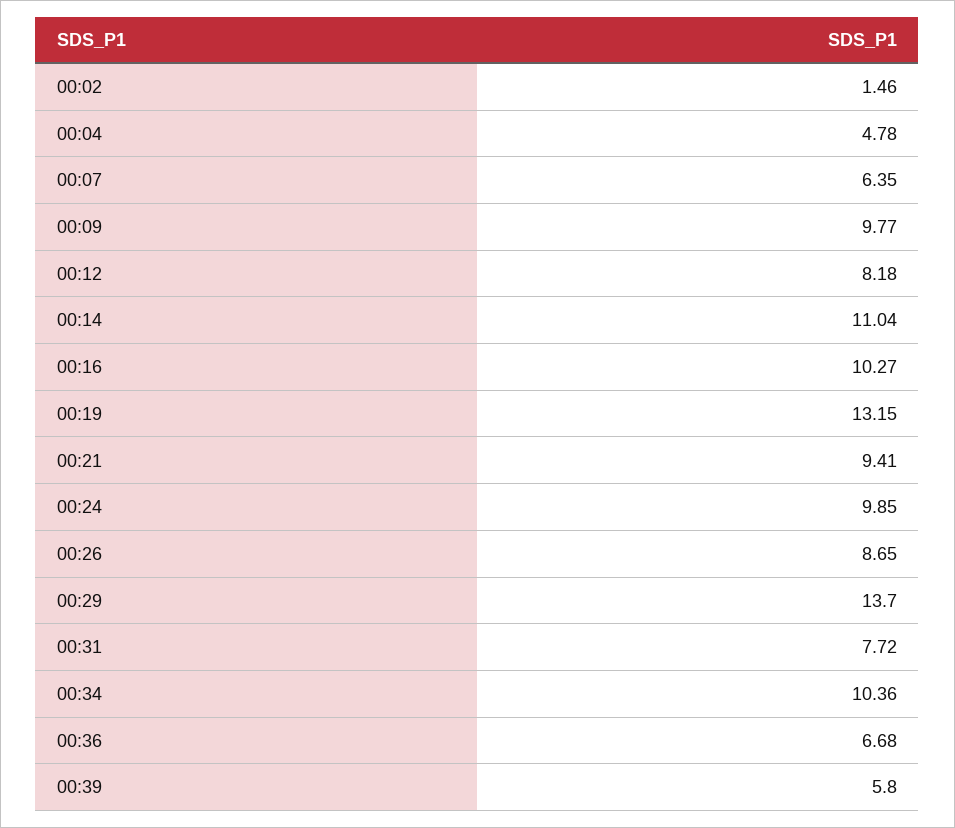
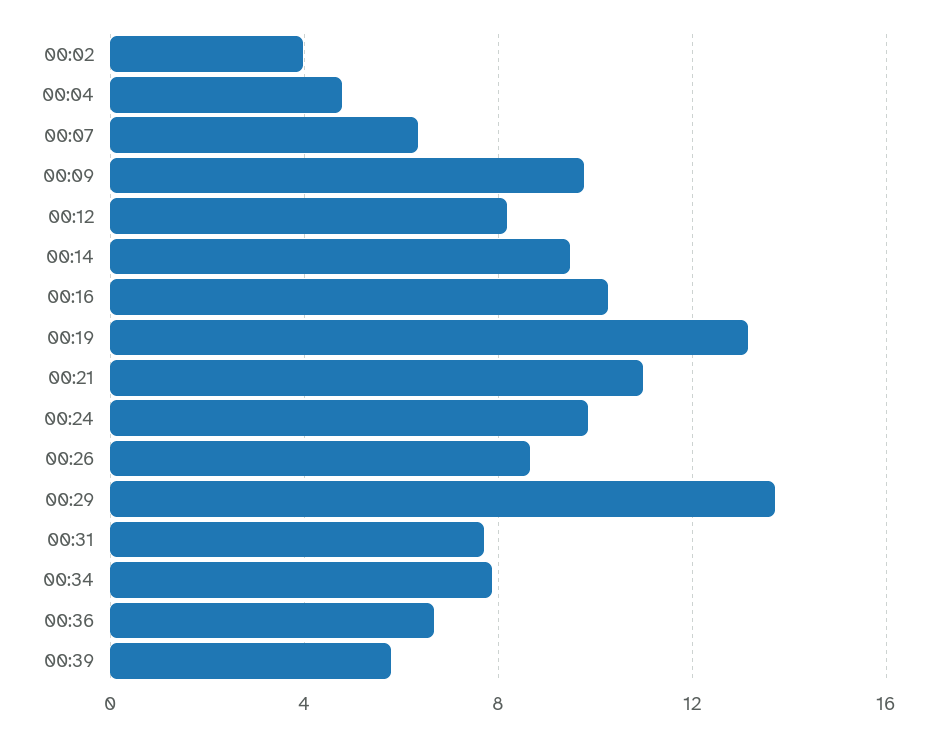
  {
-   "00:02": 1.46,
+   "00:02": 4,
    "00:04": 4.78,
    "00:07": 6.35,
    "00:09": 9.77,
    "00:12": 8.18,
-   "00:14": 11.04,
+   "00:14": 9.5,
    "00:16": 10.27,
    "00:19": 13.15,
-   "00:21": 9.41,
+   "00:21": 11,
    "00:24": 9.85,
    "00:26": 8.65,
    "00:29": 13.7,
    "00:31": 7.72,
-   "00:34": 10.36,
+   "00:34": 8,
    "00:36": 6.68,
    "00:39": 5.8
  }

